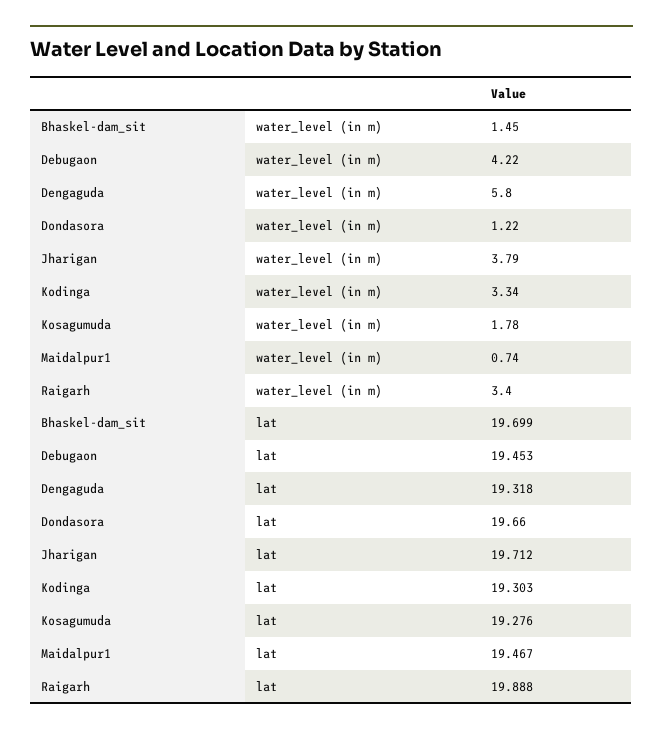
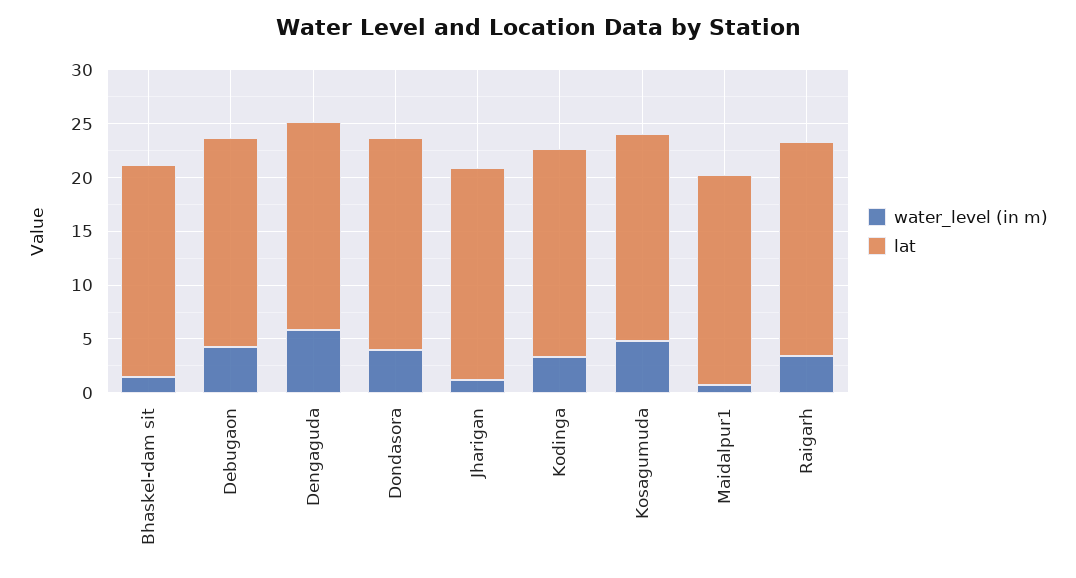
  {
    "water_level (in m)": {
      "Bhaskel-dam_sit": 1.45,
      "Debugaon": 4.22,
      "Dengaguda": 5.8,
-     "Dondasora": 1.22,
+     "Dondasora": 4,
-     "Jharigan": 3.79,
+     "Jharigan": 1,
      "Kodinga": 3.34,
-     "Kosagumuda": 1.78,
+     "Kosagumuda": 5,
      "Maidalpur1": 0.74,
      "Raigarh": 3.4
    },
    "lat": {
      "Bhaskel-dam_sit": 19.699,
      "Debugaon": 19.453,
      "Dengaguda": 19.318,
      "Dondasora": 19.66,
      "Jharigan": 19.712,
      "Kodinga": 19.303,
      "Kosagumuda": 19.276,
      "Maidalpur1": 19.467,
      "Raigarh": 19.888
    }
  }

